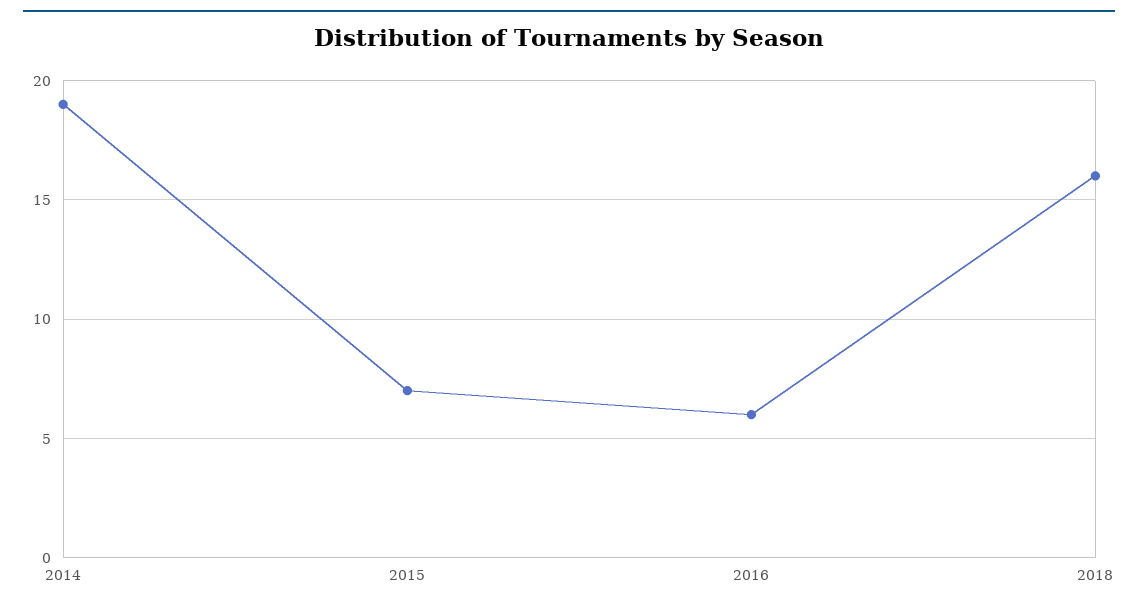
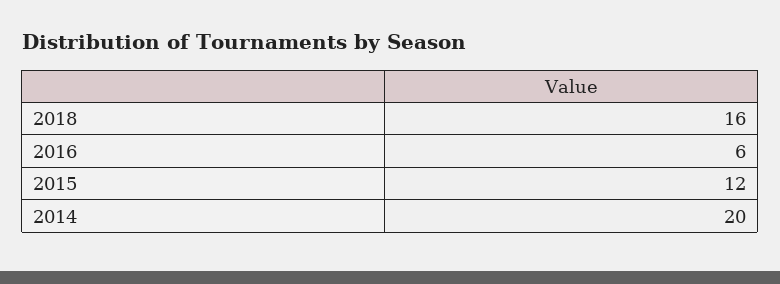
  {
-   "2014": 19,
+   "2014": 20,
-   "2015": 7,
+   "2015": 12,
    "2016": 6,
    "2018": 16
  }

